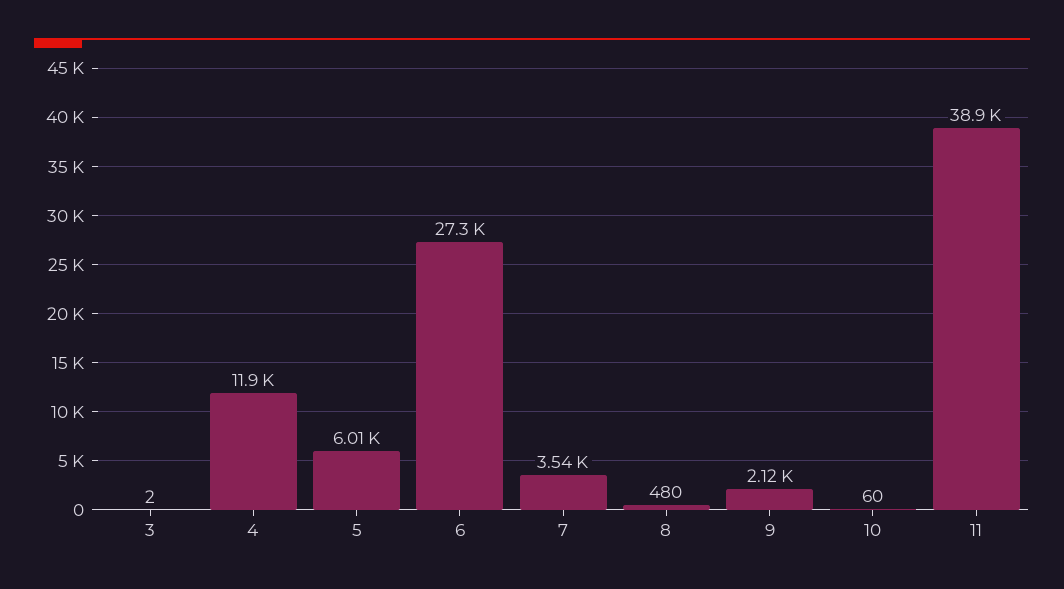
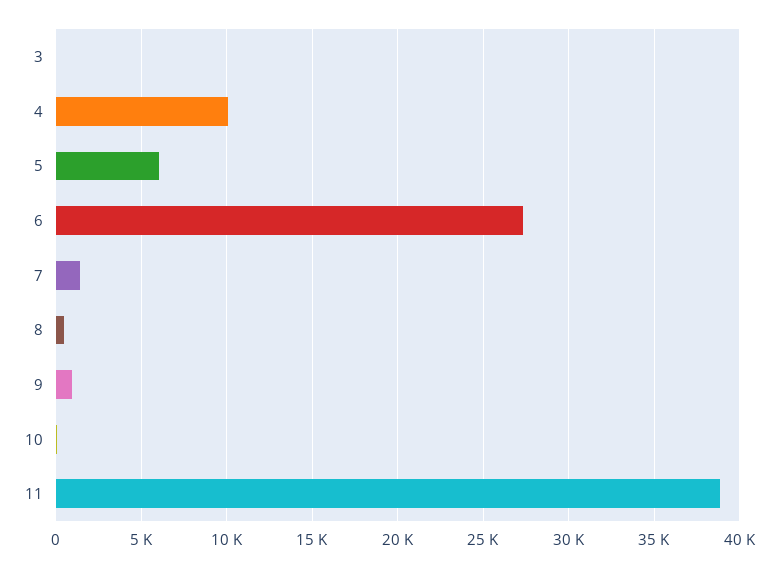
  {
    "3": 2,
-   "4": 11900,
+   "4": 10000,
    "5": 6010,
    "6": 27300,
-   "7": 3540,
+   "7": 1500,
    "8": 480,
-   "9": 2120,
+   "9": 1000,
    "10": 60,
    "11": 38900
  }

